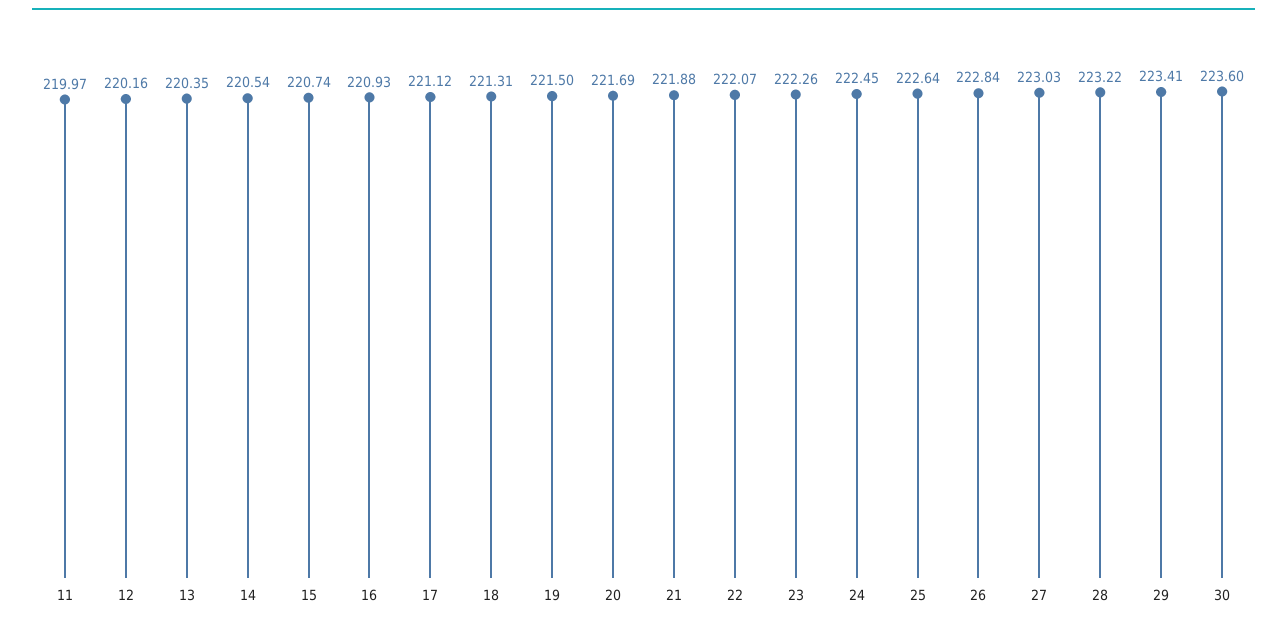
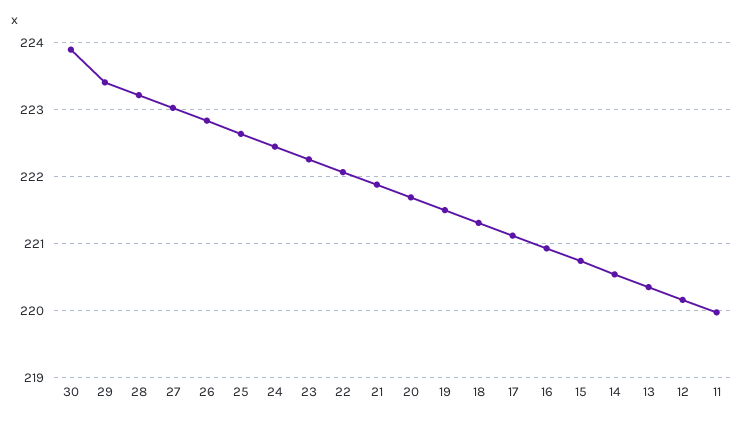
  {
    "11": 219.97,
    "12": 220.16,
    "13": 220.35,
    "14": 220.54,
    "15": 220.74,
    "16": 220.93,
    "17": 221.12,
    "18": 221.31,
    "19": 221.5,
    "20": 221.69,
    "21": 221.88,
    "22": 222.07,
    "23": 222.26,
    "24": 222.45,
    "25": 222.64,
    "26": 222.84,
    "27": 223.03,
    "28": 223.22,
    "29": 223.41,
-   "30": 223.6
+   "30": 223.9
  }

